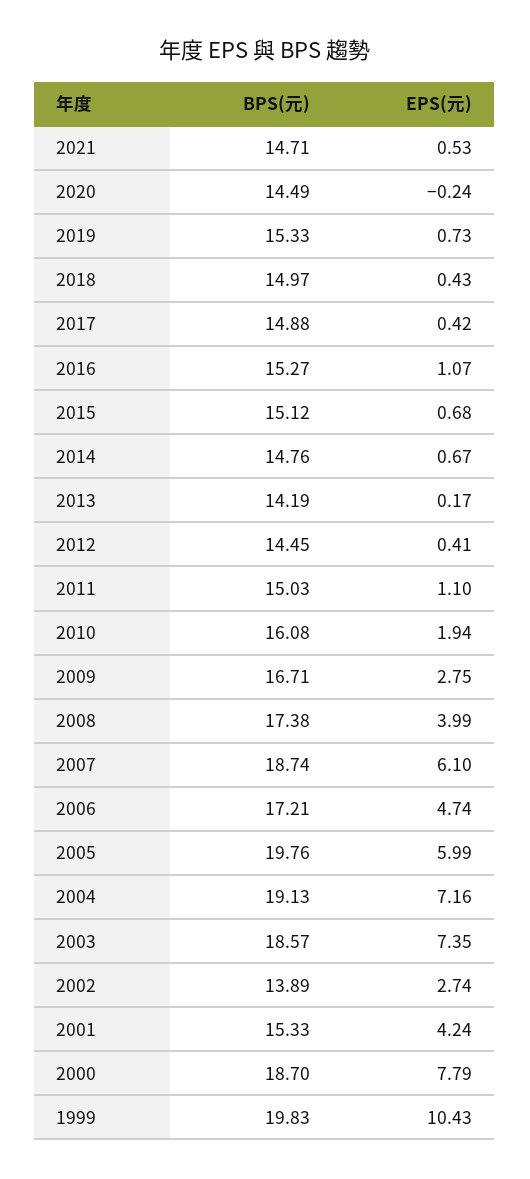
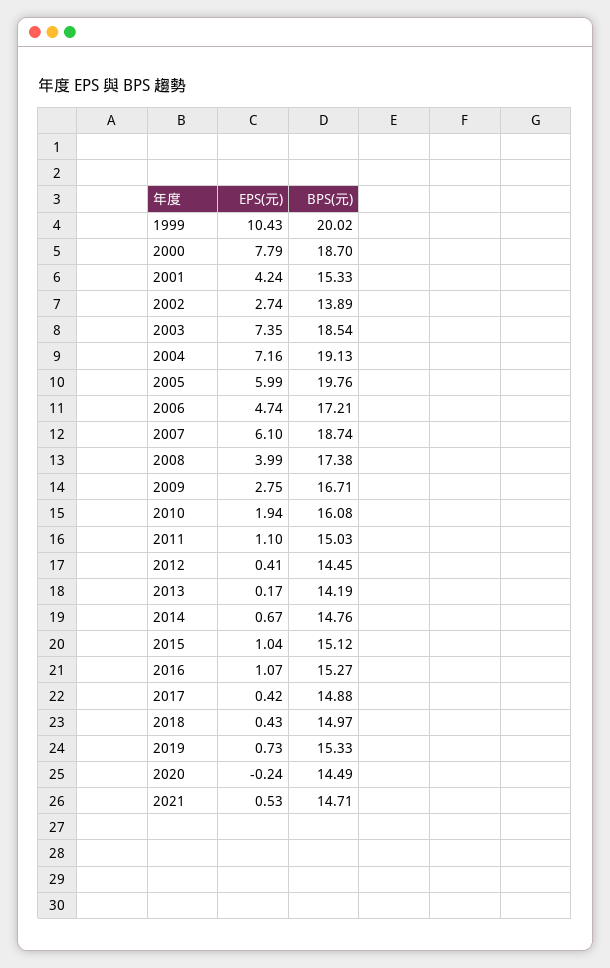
  {
    "BPS(元)": {
      "2021": 14.71,
      "2020": 14.49,
      "2019": 15.33,
      "2018": 14.97,
      "2017": 14.88,
      "2016": 15.27,
      "2015": 15.12,
      "2014": 14.76,
      "2013": 14.19,
      "2012": 14.45,
      "2011": 15.03,
      "2010": 16.08,
      "2009": 16.71,
      "2008": 17.38,
      "2007": 18.74,
      "2006": 17.21,
      "2005": 19.76,
      "2004": 19.13,
-     "2003": 18.57,
+     "2003": 18.54,
      "2002": 13.89,
      "2001": 15.33,
      "2000": 18.7,
-     "1999": 19.83
+     "1999": 20.02
    },
    "EPS(元)": {
      "2021": 0.53,
      "2020": -0.24,
      "2019": 0.73,
      "2018": 0.43,
      "2017": 0.42,
      "2016": 1.07,
-     "2015": 0.68,
+     "2015": 1.04,
      "2014": 0.67,
      "2013": 0.17,
      "2012": 0.41,
      "2011": 1.1,
      "2010": 1.94,
      "2009": 2.75,
      "2008": 3.99,
      "2007": 6.1,
      "2006": 4.74,
      "2005": 5.99,
      "2004": 7.16,
      "2003": 7.35,
      "2002": 2.74,
      "2001": 4.24,
      "2000": 7.79,
      "1999": 10.43
    }
  }

